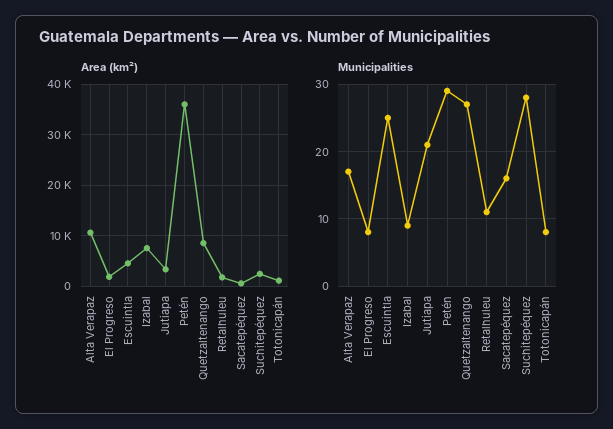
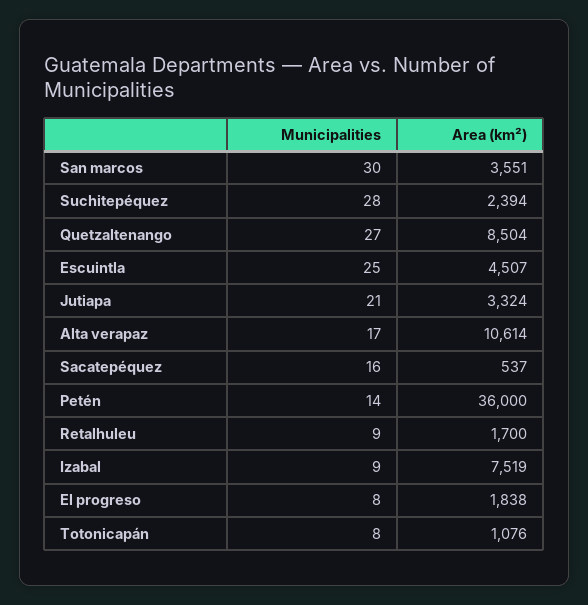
  {
    "Area (km²)": {
      "Alta Verapaz": 10614,
      "El Progreso": 1838,
      "Escuintla": 4507,
      "Izabal": 7519,
      "Jutiapa": 3324,
      "Petén": 36000,
      "Quetzaltenango": 8504,
      "Retalhuleu": 1700,
      "Sacatepéquez": 537,
      "Suchitepéquez": 2394,
-     "Totonicapán": 1076
+     "Totonicapán": 1076,
+     "San marcos": 3551
    },
    "Municipalities": {
      "Alta Verapaz": 17,
      "El Progreso": 8,
      "Escuintla": 25,
      "Izabal": 9,
      "Jutiapa": 21,
-     "Petén": 29,
+     "Petén": 14,
      "Quetzaltenango": 27,
-     "Retalhuleu": 11,
+     "Retalhuleu": 9,
      "Sacatepéquez": 16,
      "Suchitepéquez": 28,
-     "Totonicapán": 8
+     "Totonicapán": 8,
+     "San marcos": 30
    }
  }

